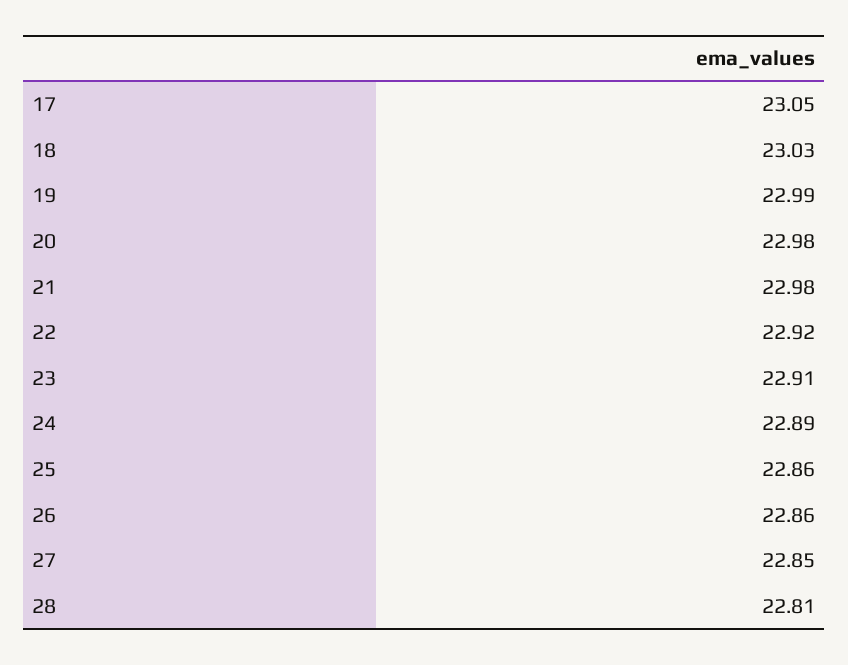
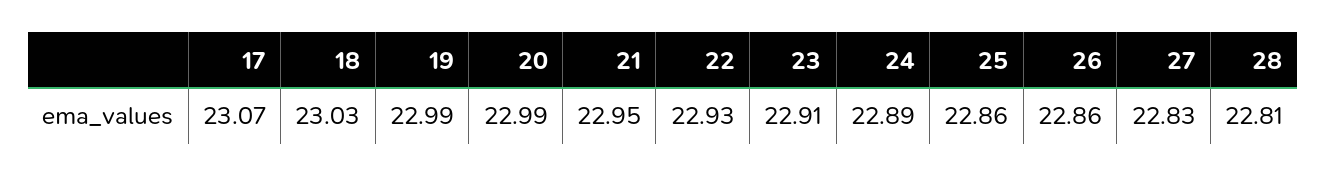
  {
-   "17": 23.05,
+   "17": 23.07,
    "18": 23.03,
    "19": 22.99,
-   "20": 22.98,
+   "20": 22.99,
-   "21": 22.98,
+   "21": 22.95,
-   "22": 22.92,
+   "22": 22.93,
    "23": 22.91,
    "24": 22.89,
    "25": 22.86,
    "26": 22.86,
-   "27": 22.85,
+   "27": 22.83,
    "28": 22.81
  }

